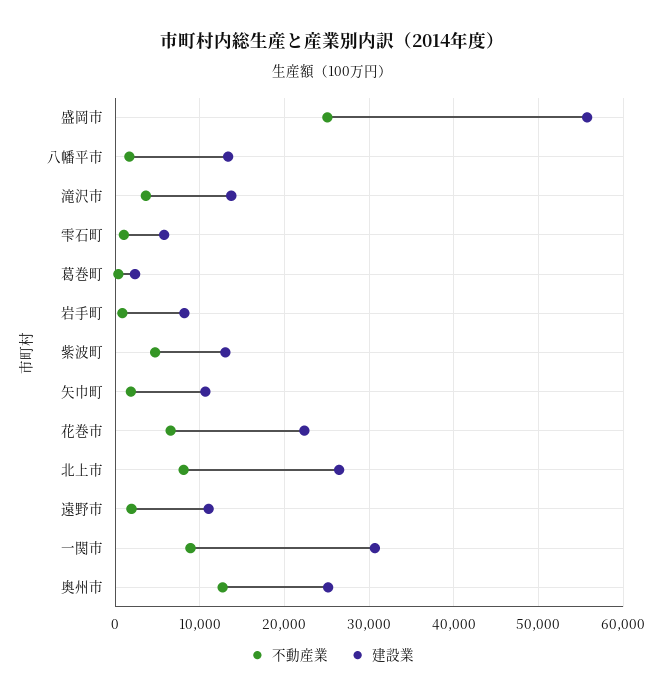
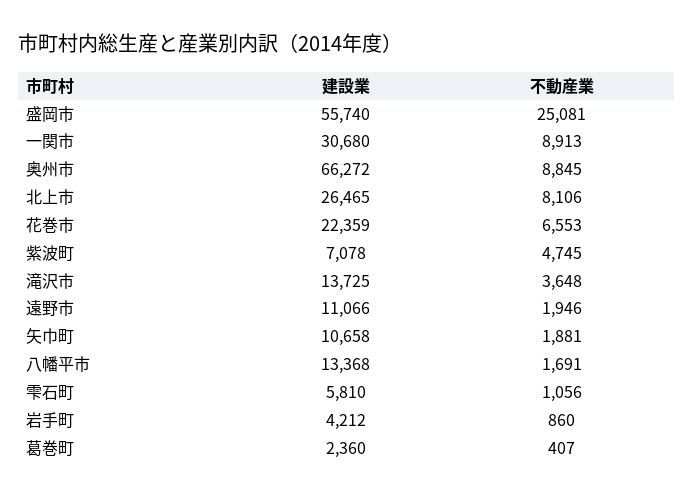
  {
    "不動産業": {
      "盛岡市": 25081,
      "八幡平市": 1691,
      "滝沢市": 3648,
      "雫石町": 1056,
      "葛巻町": 407,
      "岩手町": 860,
      "紫波町": 4745,
      "矢巾町": 1881,
      "花巻市": 6553,
      "北上市": 8106,
      "遠野市": 1946,
      "一関市": 8913,
-     "奥州市": 13000
+     "奥州市": 8845
    },
    "建設業": {
      "盛岡市": 55740,
      "八幡平市": 13368,
      "滝沢市": 13725,
      "雫石町": 5810,
      "葛巻町": 2360,
-     "岩手町": 8000,
+     "岩手町": 4212,
-     "紫波町": 13000,
+     "紫波町": 7078,
      "矢巾町": 10658,
      "花巻市": 22359,
      "北上市": 26465,
      "遠野市": 11066,
      "一関市": 30680,
-     "奥州市": 25000
+     "奥州市": 66272
    }
  }

